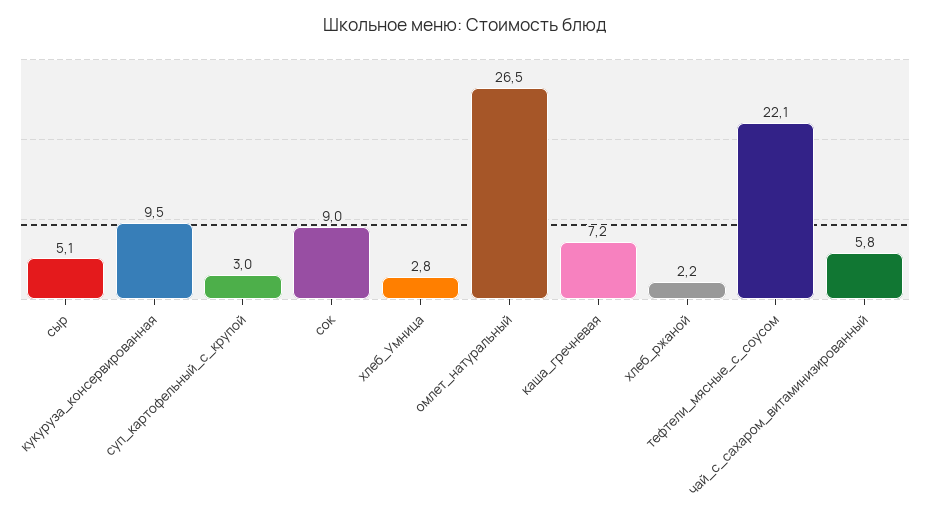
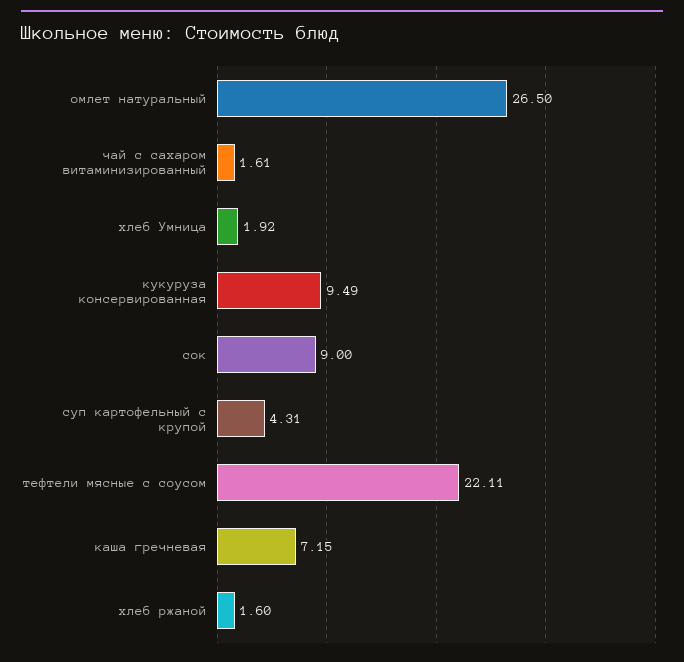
  {
-   "сыр": 5.1,
    "кукуруза_консервированная": 9.49,
-   "суп_картофельный_с_крупой": 3,
+   "суп_картофельный_с_крупой": 4.31,
    "сок": 9,
-   "хлеб_Умница": 2.8,
+   "хлеб_Умница": 1.92,
    "омлет_натуральный": 26.5,
    "каша_гречневая": 7.15,
-   "хлеб_ржаной": 2.2,
+   "хлеб_ржаной": 1.6,
    "тефтели_мясные_с_соусом": 22.11,
-   "чай_с_сахаром_витаминизированный": 5.8
+   "чай_с_сахаром_витаминизированный": 1.61
  }

